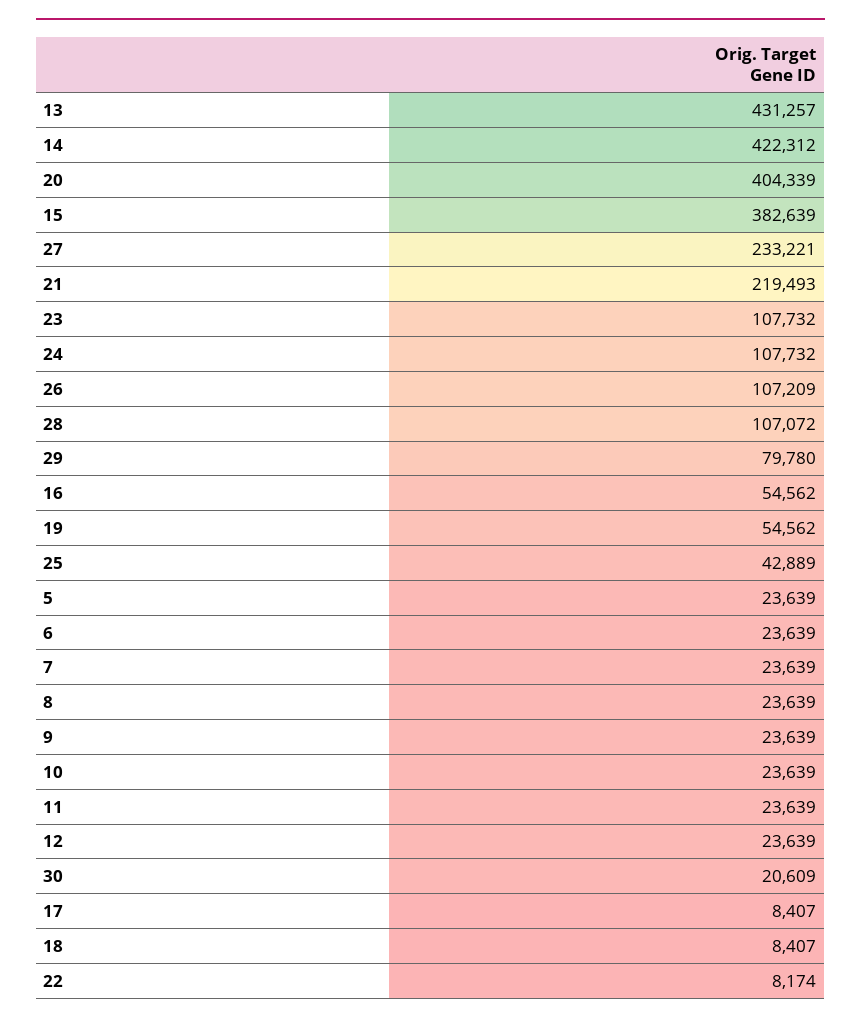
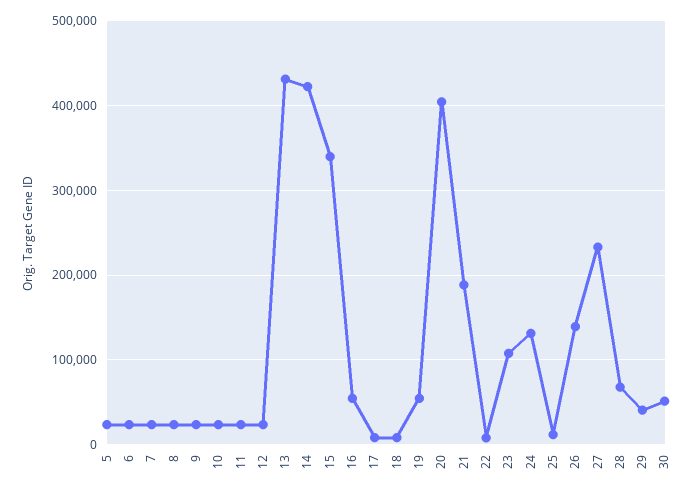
  {
    "13": 431257,
    "14": 422312,
    "20": 404339,
-   "15": 382639,
+   "15": 340000,
    "27": 233221,
-   "21": 219493,
+   "21": 190000,
    "23": 107732,
-   "24": 107732,
+   "24": 130000,
-   "26": 107209,
+   "26": 140000,
-   "28": 107072,
+   "28": 70000,
-   "29": 79780,
+   "29": 40000,
    "16": 54562,
    "19": 54562,
-   "25": 42889,
+   "25": 10000,
    "5": 23639,
    "6": 23639,
    "7": 23639,
    "8": 23639,
    "9": 23639,
    "10": 23639,
    "11": 23639,
    "12": 23639,
-   "30": 20609,
+   "30": 50000,
    "17": 8407,
    "18": 8407,
    "22": 8174
  }

